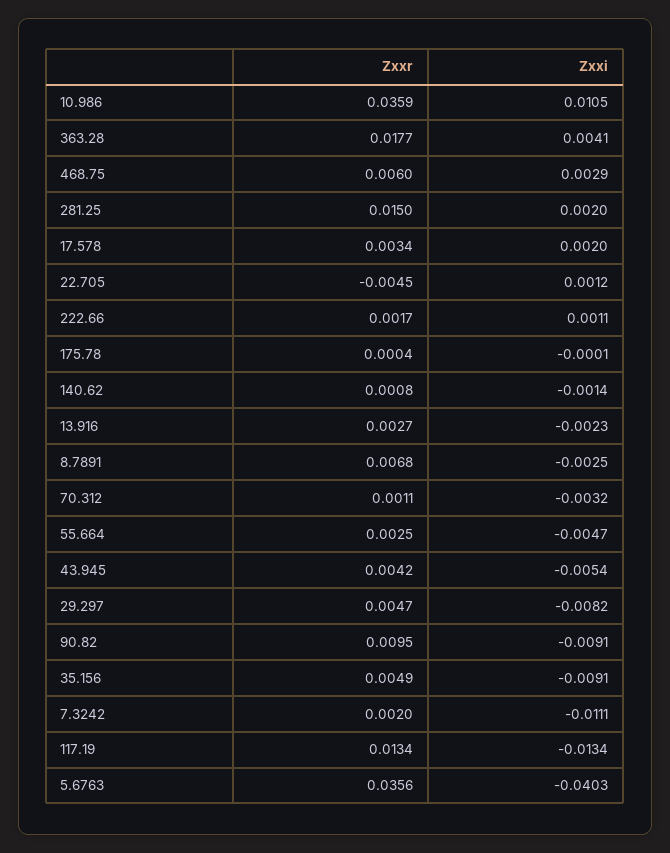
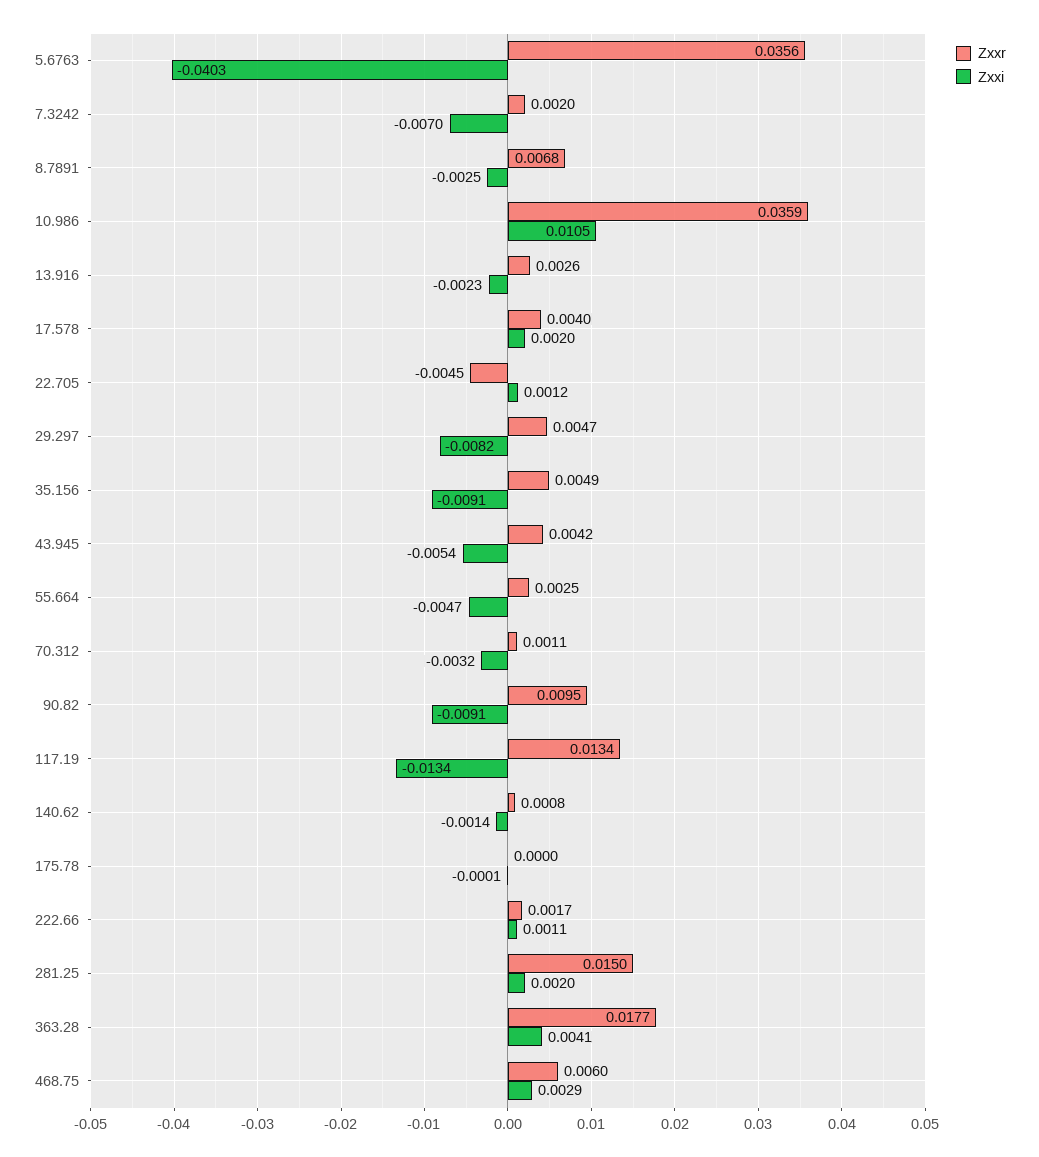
  {
    "Zxxr": {
      "10.986": 0.0359,
      "363.28": 0.0177,
      "468.75": 0.006,
      "281.25": 0.015,
-     "17.578": 0.0034,
+     "17.578": 0.004,
      "22.705": -0.0045,
      "222.66": 0.0017,
-     "175.78": 0.0004,
+     "175.78": 0,
      "140.62": 0.0008,
-     "13.916": 0.0027,
+     "13.916": 0.0026,
      "8.7891": 0.0068,
      "70.312": 0.0011,
      "55.664": 0.0025,
      "43.945": 0.0042,
      "29.297": 0.0047,
      "90.82": 0.0095,
      "35.156": 0.0049,
      "7.3242": 0.002,
      "117.19": 0.0134,
      "5.6763": 0.0356
    },
    "Zxxi": {
      "10.986": 0.0105,
      "363.28": 0.0041,
      "468.75": 0.0029,
      "281.25": 0.002,
      "17.578": 0.002,
      "22.705": 0.0012,
      "222.66": 0.0011,
      "175.78": -0.0001,
      "140.62": -0.0014,
      "13.916": -0.0023,
      "8.7891": -0.0025,
      "70.312": -0.0032,
      "55.664": -0.0047,
      "43.945": -0.0054,
      "29.297": -0.0082,
      "90.82": -0.0091,
      "35.156": -0.0091,
-     "7.3242": -0.0111,
+     "7.3242": -0.007,
      "117.19": -0.0134,
      "5.6763": -0.0403
    }
  }

